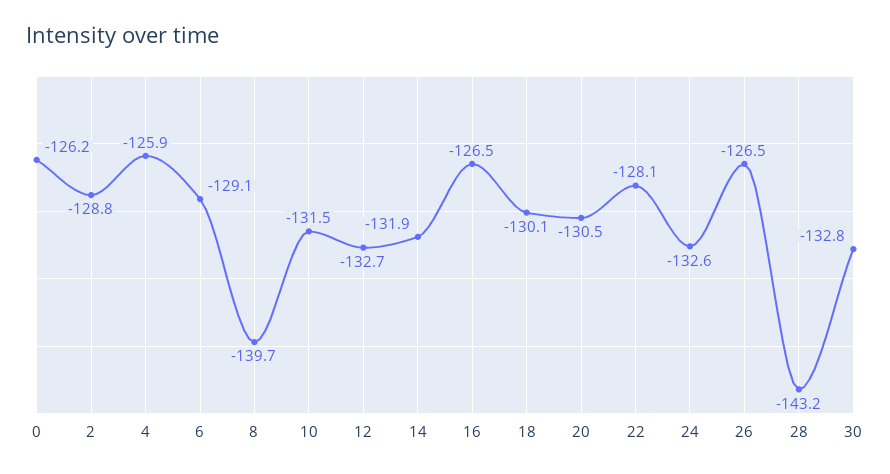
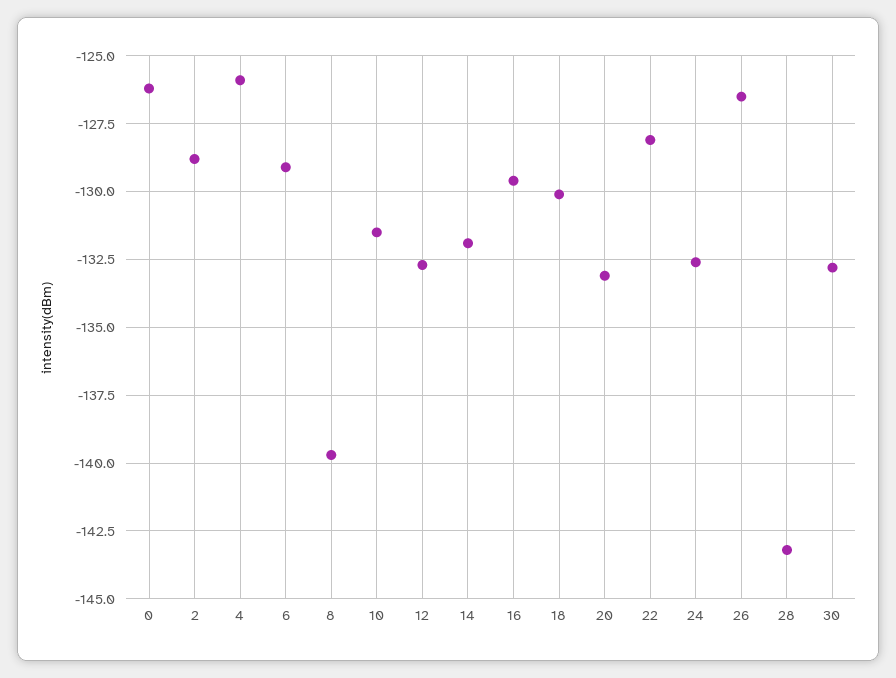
  {
    "0": -126.2,
    "2": -128.8,
    "4": -125.9,
    "6": -129.1,
    "8": -139.7,
    "10": -131.5,
    "12": -132.7,
    "14": -131.9,
-   "16": -126.5,
+   "16": -129.5,
    "18": -130.1,
-   "20": -130.5,
+   "20": -133,
    "22": -128.1,
    "24": -132.6,
    "26": -126.5,
    "28": -143.2,
    "30": -132.8
  }

